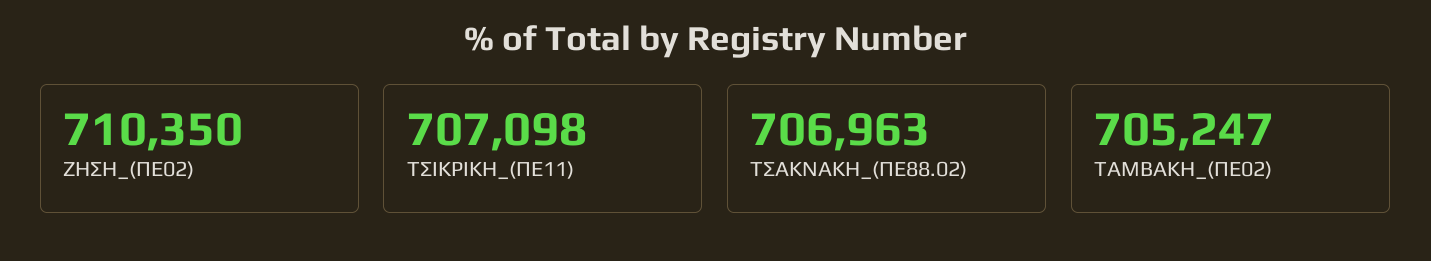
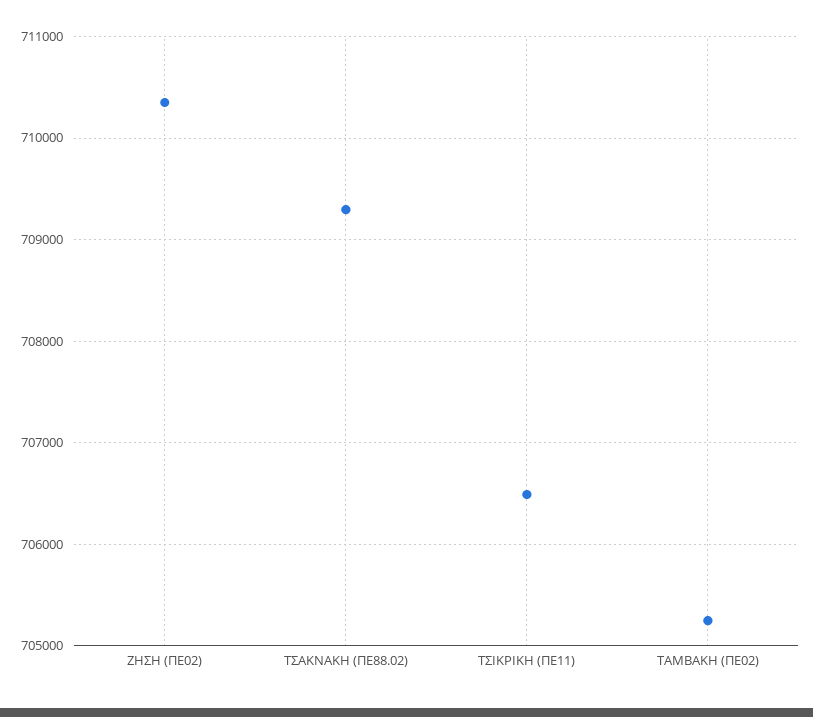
  {
    "ΖΗΣΗ_(ΠΕ02)": 710350,
-   "ΤΣΙΚΡΙΚΗ_(ΠΕ11)": 707098,
+   "ΤΣΙΚΡΙΚΗ_(ΠΕ11)": 706500,
-   "ΤΣΑΚΝΑΚΗ_(ΠΕ88.02)": 706963,
+   "ΤΣΑΚΝΑΚΗ_(ΠΕ88.02)": 709300,
    "ΤΑΜΒΑΚΗ_(ΠΕ02)": 705247
  }

